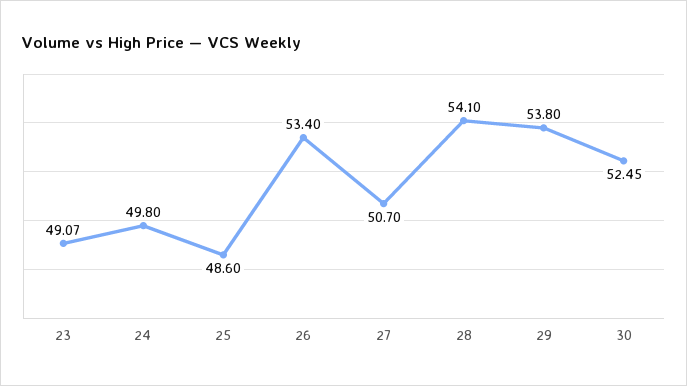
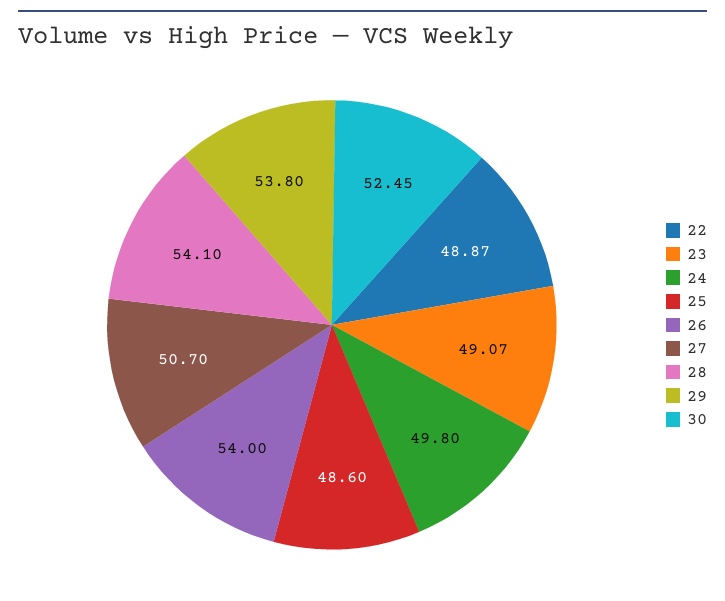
  {
    "23": 49.07,
    "24": 49.8,
    "25": 48.6,
-   "26": 53.4,
+   "26": 54,
    "27": 50.7,
    "28": 54.1,
    "29": 53.8,
-   "30": 52.45
+   "30": 52.45,
+   "22": 48.87
  }

